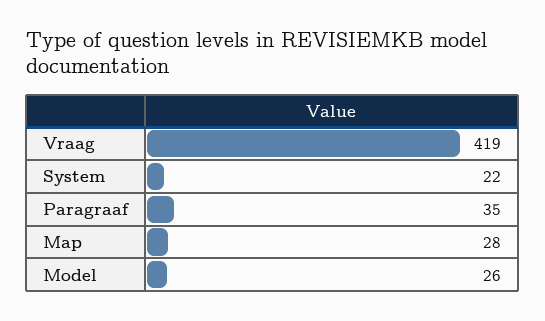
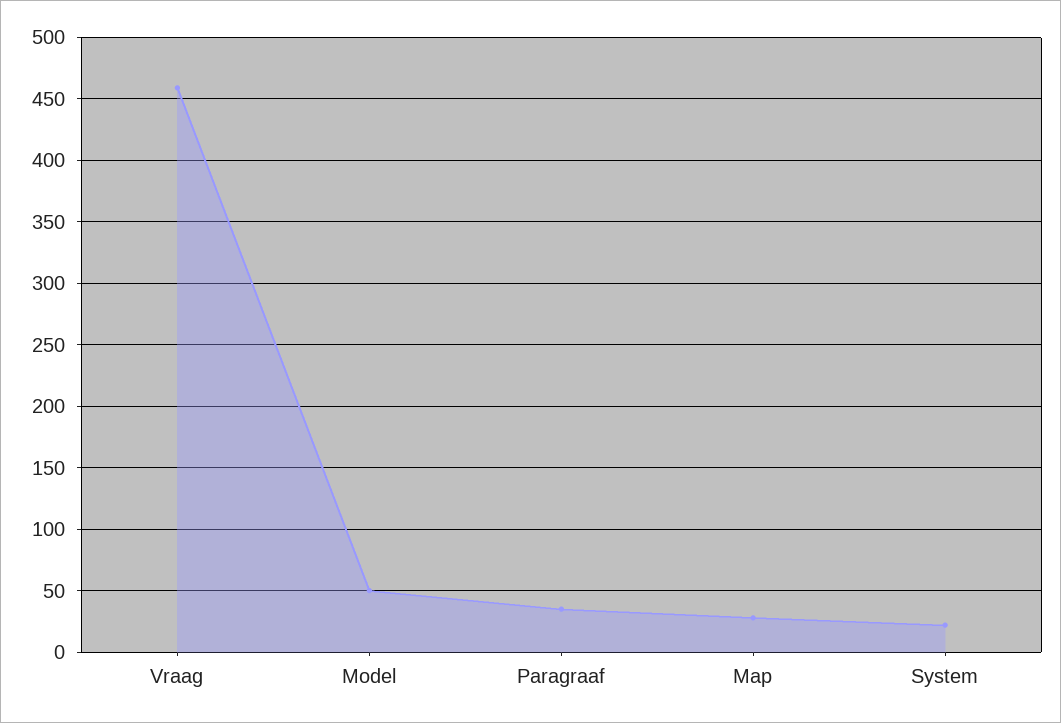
  {
-   "Vraag": 419,
+   "Vraag": 460,
    "System": 22,
    "Paragraaf": 35,
    "Map": 28,
-   "Model": 26
+   "Model": 50
  }

